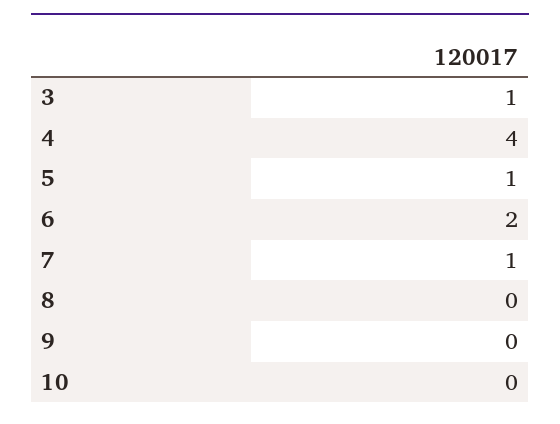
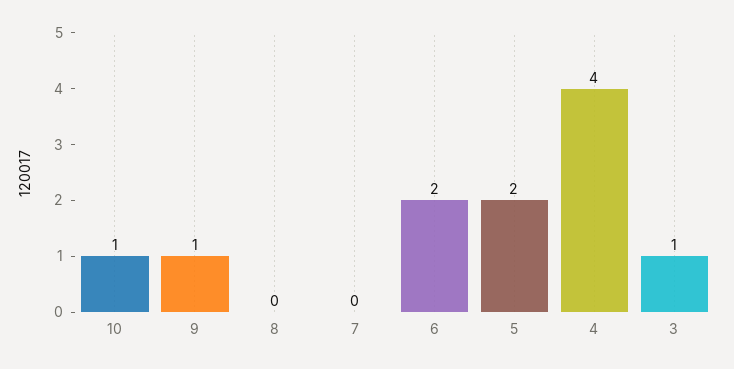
  {
    "3": 1,
    "4": 4,
-   "5": 1,
+   "5": 2,
    "6": 2,
-   "7": 1,
+   "7": 0,
    "8": 0,
-   "9": 0,
+   "9": 1,
-   "10": 0
+   "10": 1
  }

